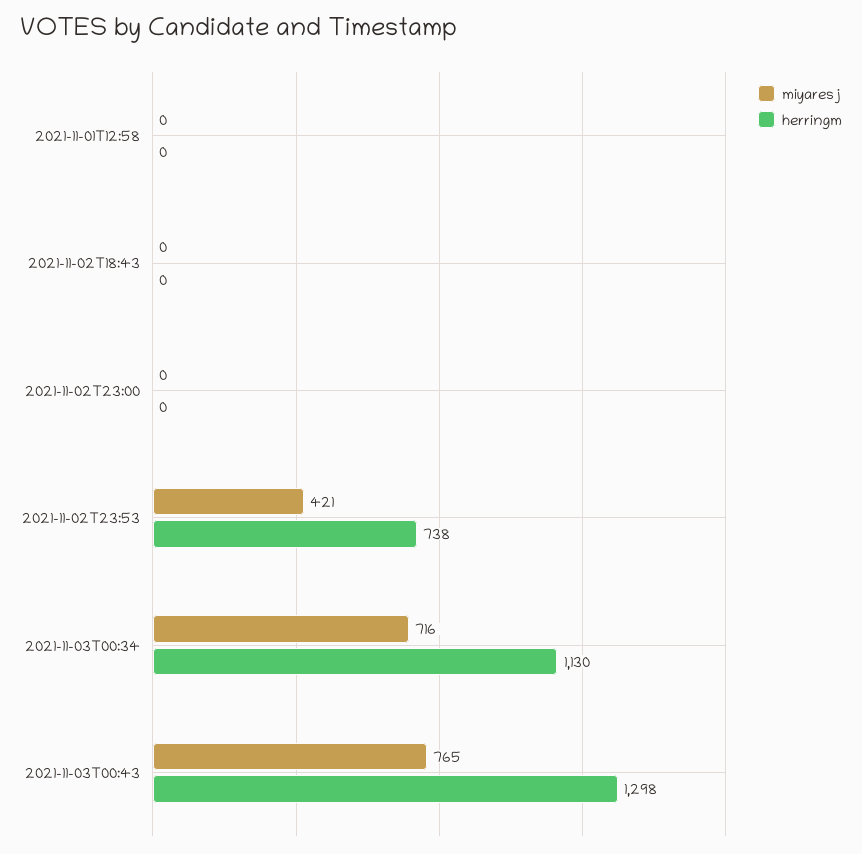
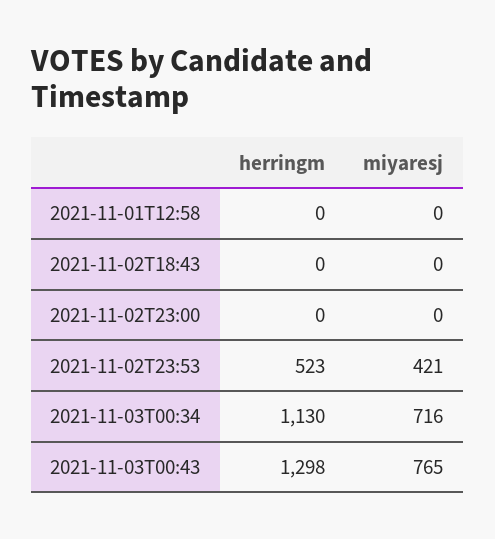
  {
    "miyaresj": {
      "2021-11-01T12:58": 0,
      "2021-11-02T18:43": 0,
      "2021-11-02T23:00": 0,
      "2021-11-02T23:53": 421,
      "2021-11-03T00:34": 716,
      "2021-11-03T00:43": 765
    },
    "herringm": {
      "2021-11-01T12:58": 0,
      "2021-11-02T18:43": 0,
      "2021-11-02T23:00": 0,
-     "2021-11-02T23:53": 738,
+     "2021-11-02T23:53": 523,
      "2021-11-03T00:34": 1130,
      "2021-11-03T00:43": 1298
    }
  }

